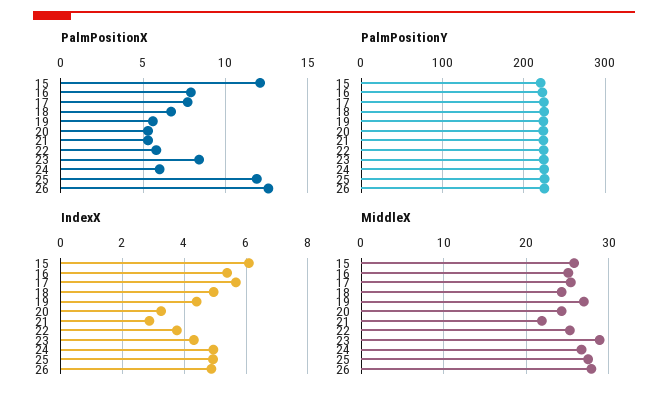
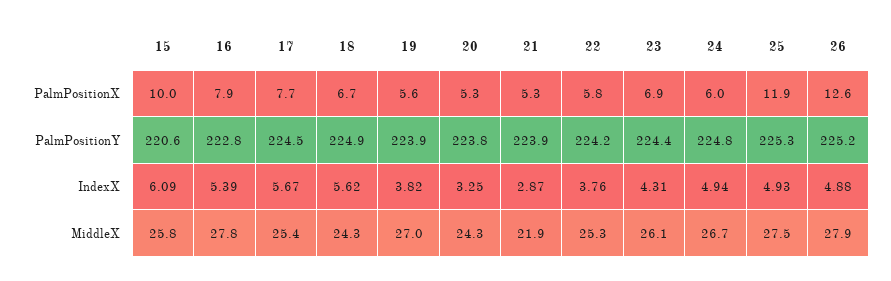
  {
    "PalmPositionX": {
-     "15": 12,
+     "15": 10,
      "16": 7.9,
      "17": 7.7,
      "18": 6.7,
      "19": 5.6,
      "20": 5.3,
      "21": 5.3,
      "22": 5.8,
-     "23": 8.5,
+     "23": 6.9,
      "24": 6,
      "25": 11.9,
      "26": 12.6
    },
    "PalmPositionY": {
      "15": 220.6,
      "16": 222.8,
      "17": 224.5,
      "18": 224.9,
      "19": 223.9,
      "20": 223.8,
      "21": 223.9,
      "22": 224.2,
      "23": 224.4,
      "24": 224.8,
      "25": 225.3,
      "26": 225.2
    },
    "IndexX": {
      "15": 6.09,
      "16": 5.39,
      "17": 5.67,
-     "18": 5,
+     "18": 5.62,
-     "19": 4.4,
+     "19": 3.82,
      "20": 3.25,
      "21": 2.87,
      "22": 3.76,
      "23": 4.31,
      "24": 4.94,
      "25": 4.93,
      "26": 4.88
    },
    "MiddleX": {
      "15": 25.8,
-     "16": 25,
+     "16": 27.8,
      "17": 25.4,
      "18": 24.3,
      "19": 27,
      "20": 24.3,
      "21": 21.9,
      "22": 25.3,
-     "23": 29,
+     "23": 26.1,
      "24": 26.7,
      "25": 27.5,
      "26": 27.9
    }
  }

